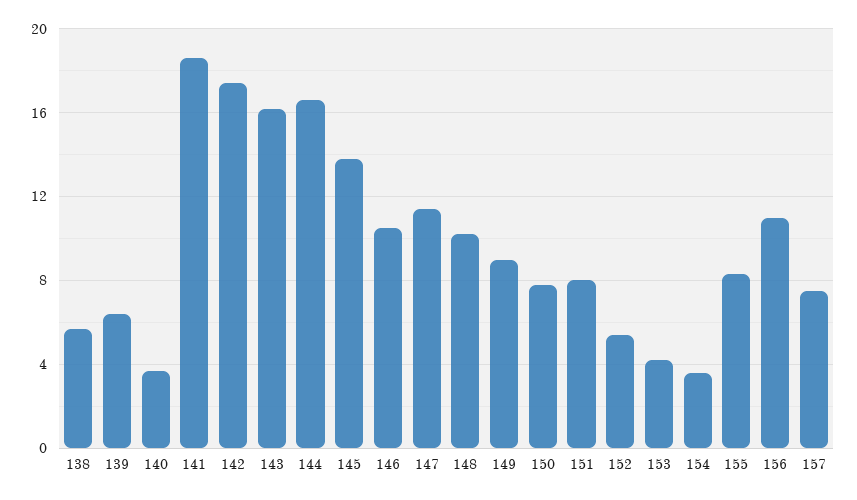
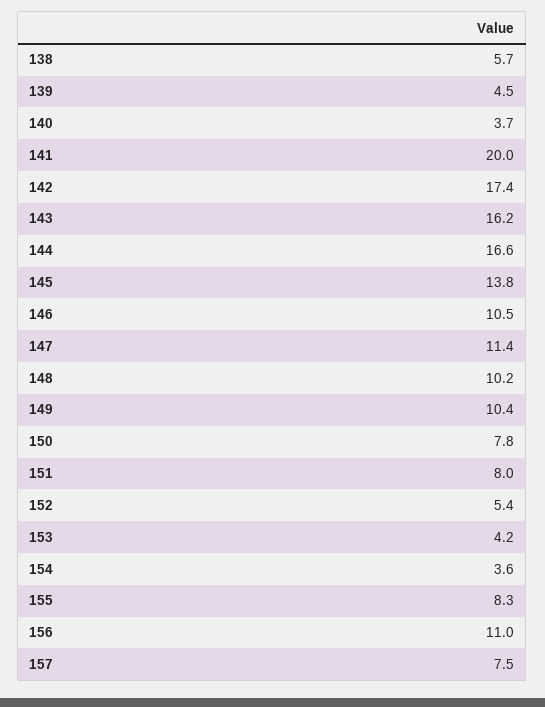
  {
    "138": 5.7,
-   "139": 6.5,
+   "139": 4.5,
    "140": 3.7,
-   "141": 18.5,
+   "141": 20,
    "142": 17.4,
    "143": 16.2,
    "144": 16.6,
    "145": 13.8,
    "146": 10.5,
    "147": 11.4,
    "148": 10.2,
-   "149": 9,
+   "149": 10.4,
    "150": 7.8,
    "151": 8,
    "152": 5.4,
    "153": 4.2,
    "154": 3.6,
    "155": 8.3,
    "156": 11,
    "157": 7.5
  }

